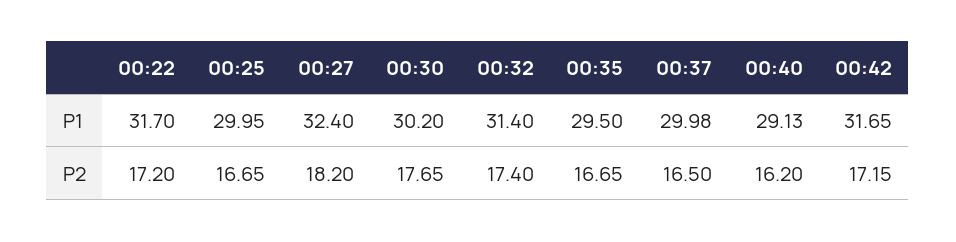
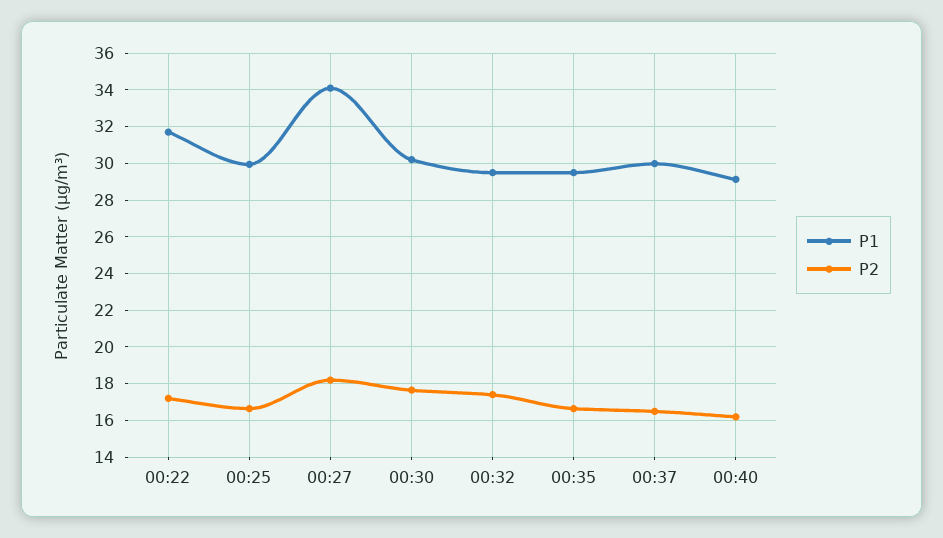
  {
    "P1": {
      "00:22": 31.7,
      "00:25": 29.95,
-     "00:27": 32.4,
+     "00:27": 34,
      "00:30": 30.2,
-     "00:32": 31.4,
+     "00:32": 29.5,
      "00:35": 29.5,
      "00:37": 29.98,
-     "00:40": 29.13,
+     "00:40": 29.13
-     "00:42": 31.65
    },
    "P2": {
      "00:22": 17.2,
      "00:25": 16.65,
      "00:27": 18.2,
      "00:30": 17.65,
      "00:32": 17.4,
      "00:35": 16.65,
      "00:37": 16.5,
-     "00:40": 16.2,
+     "00:40": 16.2
-     "00:42": 17.15
    }
  }

